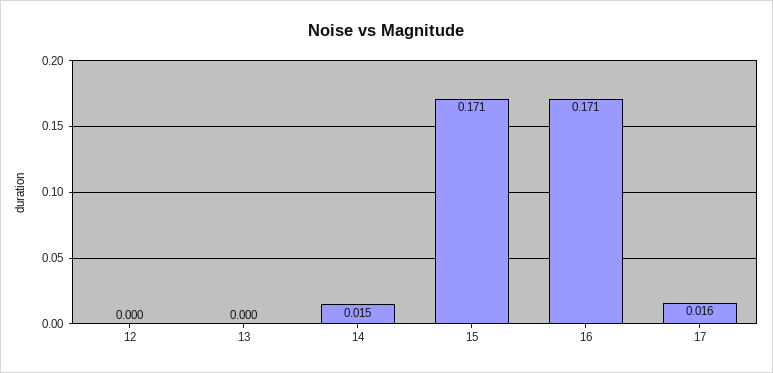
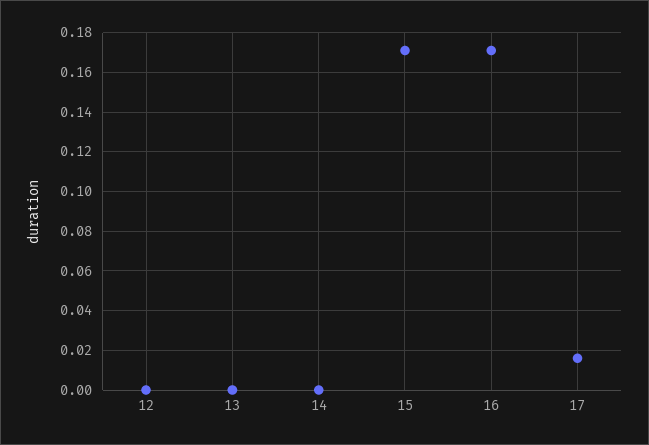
  {
    "12": 0,
    "13": 0,
-   "14": 0.015,
+   "14": 0,
    "15": 0.171,
    "16": 0.171,
    "17": 0.016
  }

